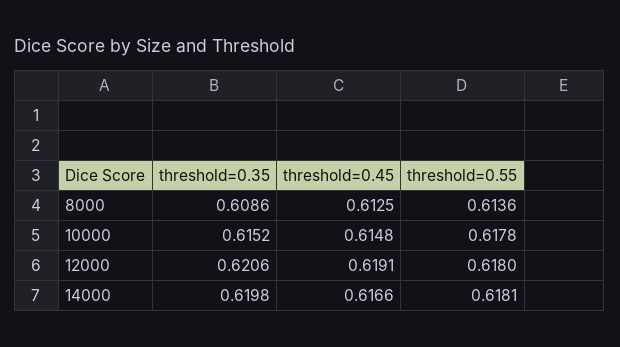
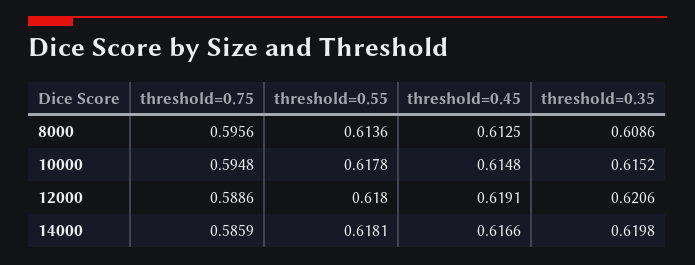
  {
    "threshold=0.35": {
      "8000": 0.6086,
      "10000": 0.6152,
      "12000": 0.6206,
      "14000": 0.6198
    },
    "threshold=0.45": {
      "8000": 0.6125,
      "10000": 0.6148,
      "12000": 0.6191,
      "14000": 0.6166
    },
    "threshold=0.55": {
      "8000": 0.6136,
      "10000": 0.6178,
      "12000": 0.618,
      "14000": 0.6181
-   }
+   },
+   "threshold=0.75": {
+     "8000": 0.5956,
+     "10000": 0.5948,
+     "12000": 0.5886,
+     "14000": 0.5859
+   }
  }

